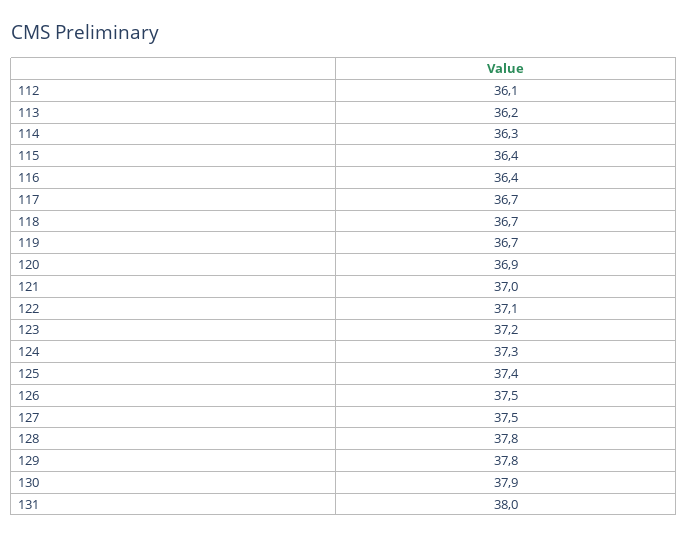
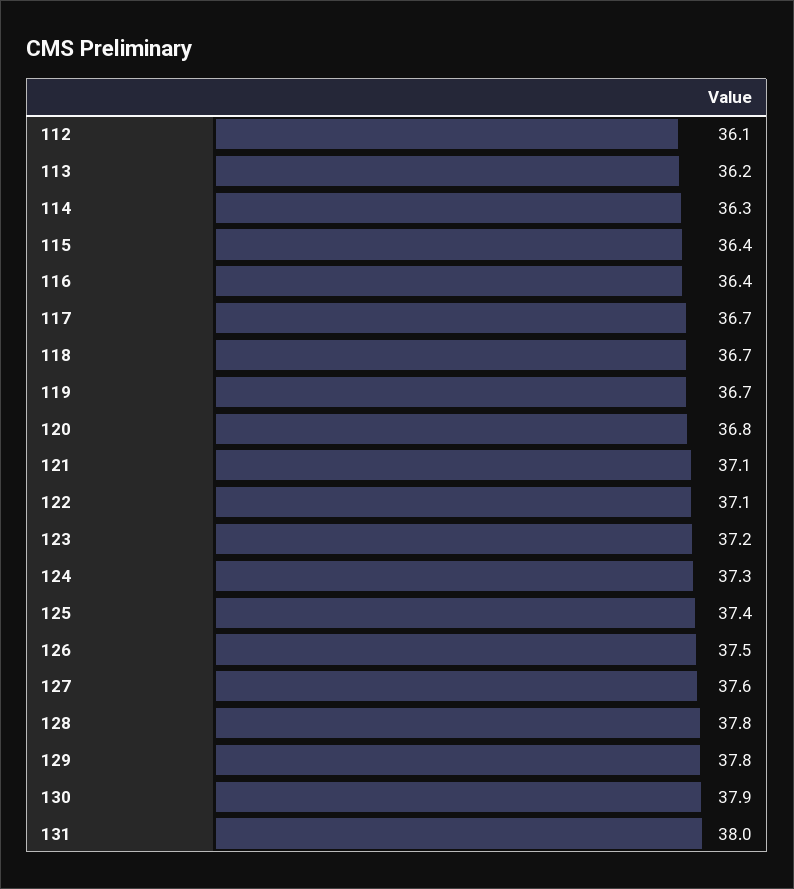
  {
    "112": 36.1,
    "113": 36.2,
    "114": 36.3,
    "115": 36.4,
    "116": 36.4,
    "117": 36.7,
    "118": 36.7,
    "119": 36.7,
-   "120": 36.9,
+   "120": 36.8,
-   "121": 37,
+   "121": 37.1,
    "122": 37.1,
    "123": 37.2,
    "124": 37.3,
    "125": 37.4,
    "126": 37.5,
-   "127": 37.5,
+   "127": 37.6,
    "128": 37.8,
    "129": 37.8,
    "130": 37.9,
    "131": 38
  }

